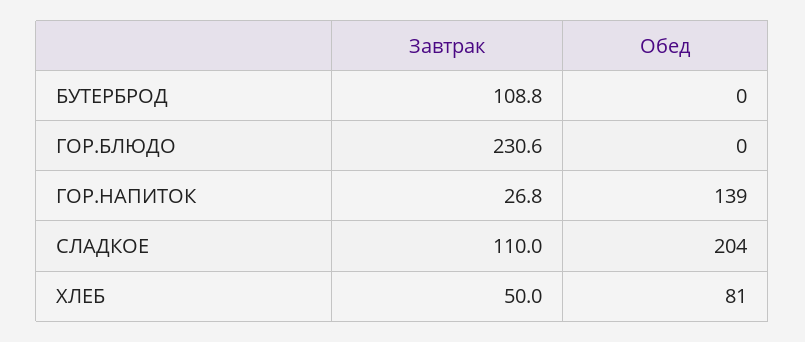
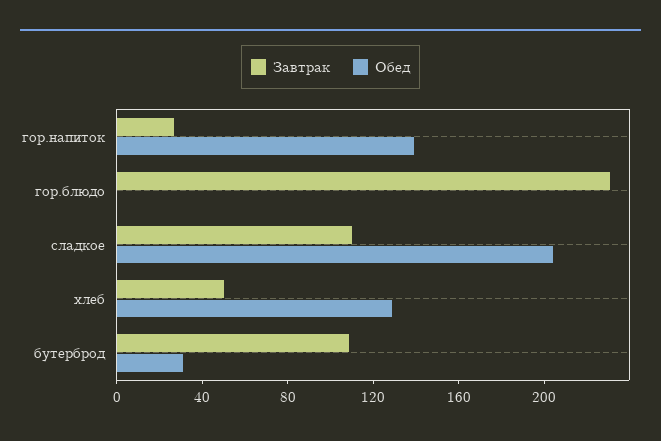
  {
    "Завтрак": {
      "БУТЕРБРОД": 108.8,
      "ГОР.БЛЮДО": 230.6,
      "ГОР.НАПИТОК": 26.8,
      "СЛАДКОЕ": 110,
      "ХЛЕБ": 50
    },
    "Обед": {
-     "БУТЕРБРОД": 0,
+     "БУТЕРБРОД": 30,
      "ГОР.БЛЮДО": 0,
      "ГОР.НАПИТОК": 139,
      "СЛАДКОЕ": 204,
-     "ХЛЕБ": 81
+     "ХЛЕБ": 130
    }
  }

